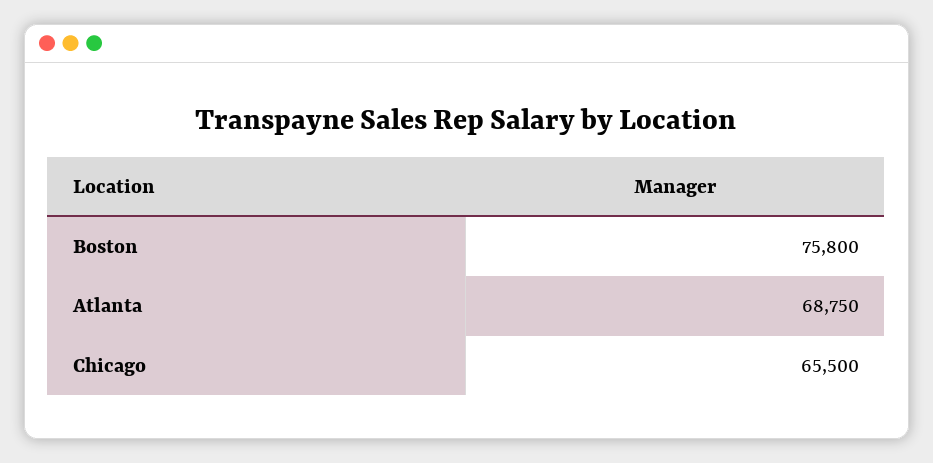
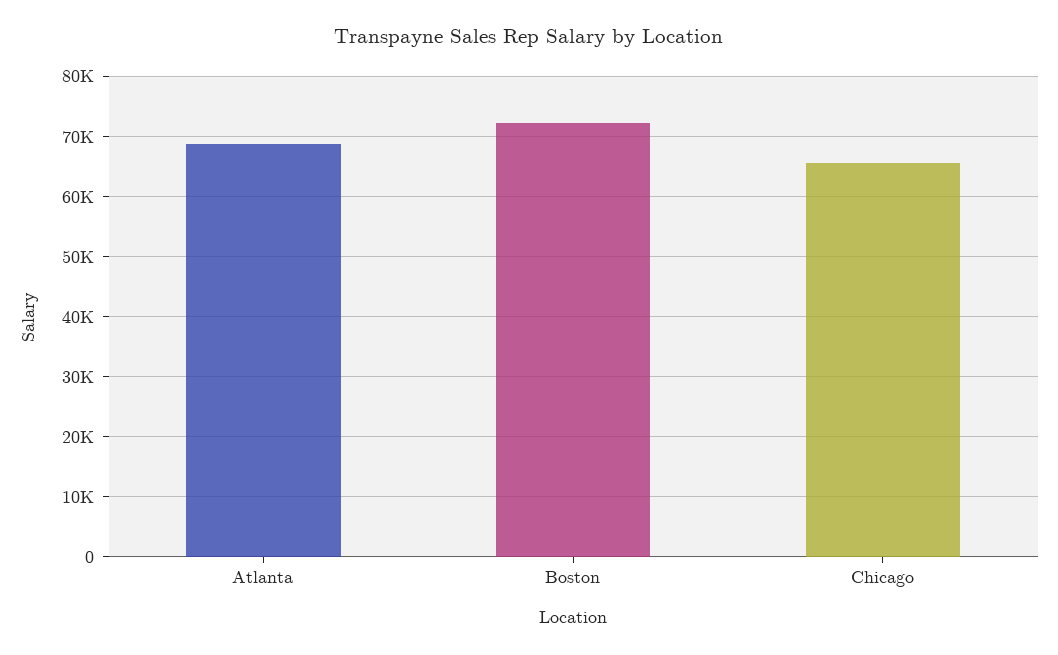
  {
-   "Boston": 75800,
+   "Boston": 72000,
    "Atlanta": 68750,
    "Chicago": 65500
  }

